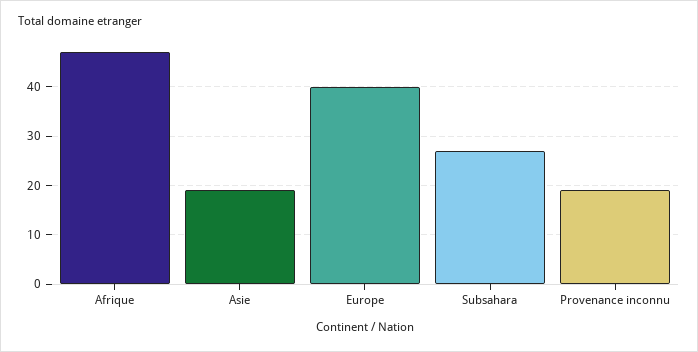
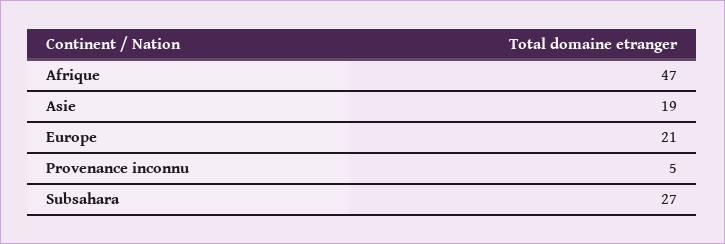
  {
    "Afrique": 47,
    "Asie": 19,
-   "Europe": 40,
+   "Europe": 21,
    "Subsahara": 27,
-   "Provenance inconnu": 20
+   "Provenance inconnu": 5
  }

